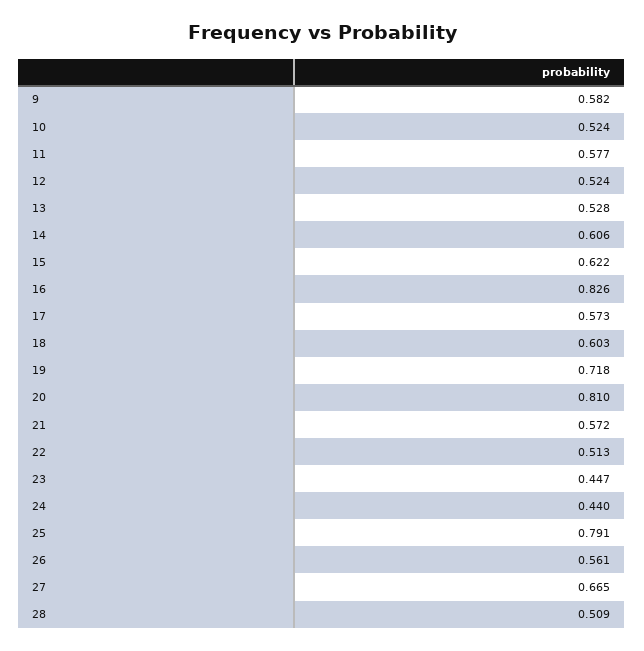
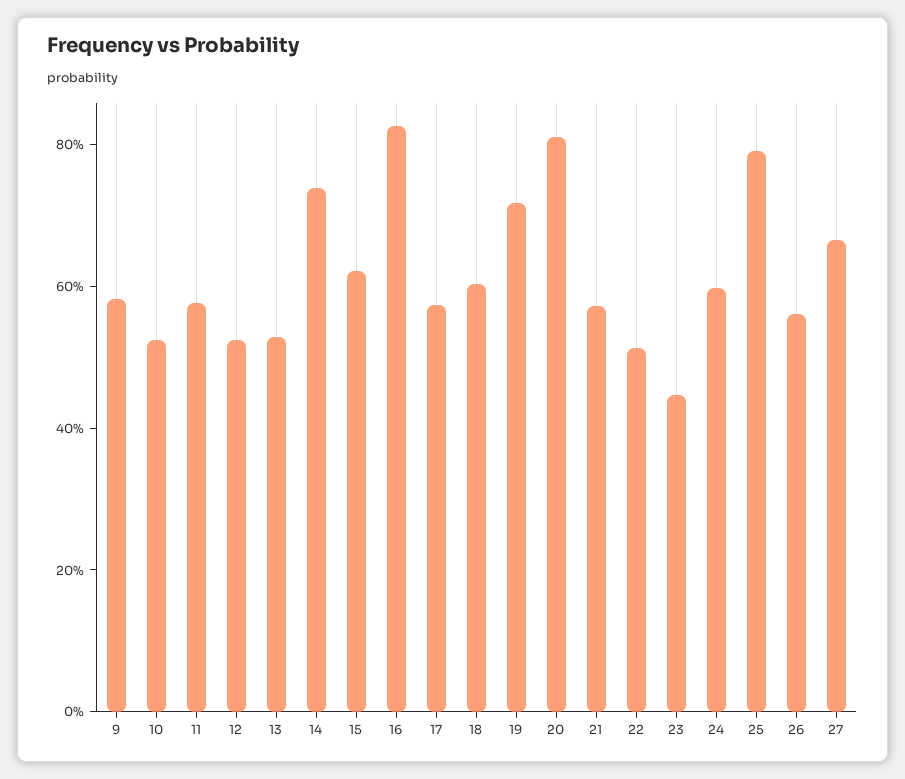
  {
    "9": 0.582,
    "10": 0.524,
    "11": 0.577,
    "12": 0.524,
    "13": 0.528,
-   "14": 0.606,
+   "14": 0.75,
    "15": 0.622,
    "16": 0.826,
    "17": 0.573,
    "18": 0.603,
    "19": 0.718,
    "20": 0.81,
    "21": 0.572,
    "22": 0.513,
    "23": 0.447,
-   "24": 0.44,
+   "24": 0.6,
    "25": 0.791,
    "26": 0.561,
-   "27": 0.665,
+   "27": 0.665
-   "28": 0.509
  }

